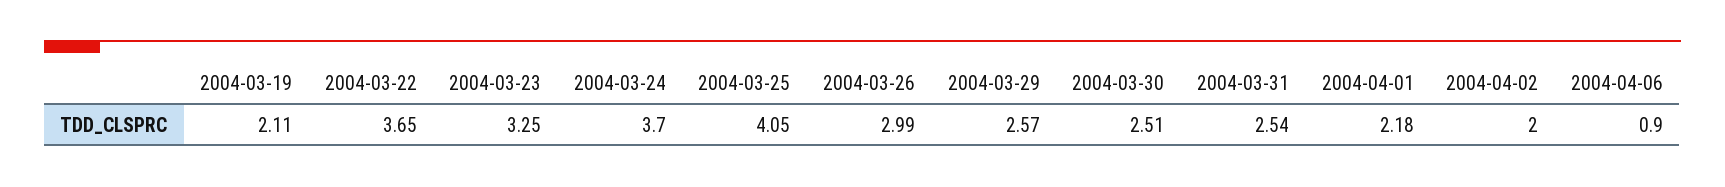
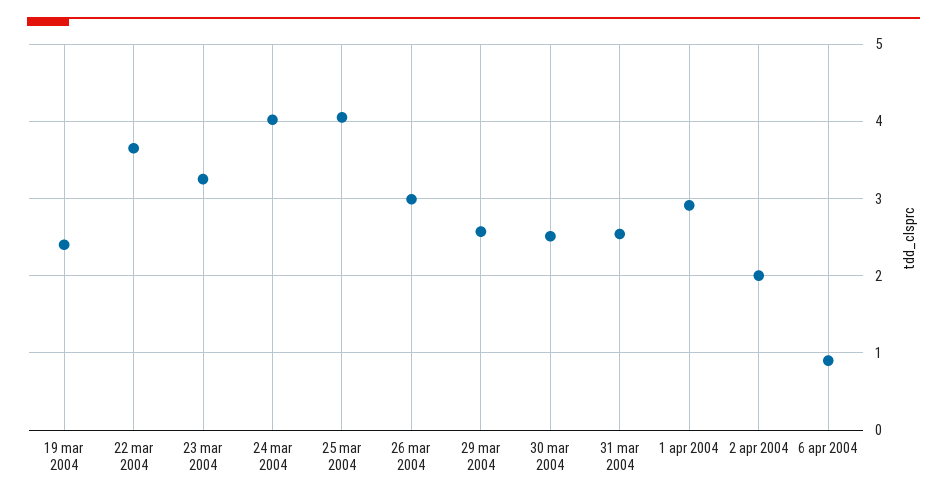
  {
-   "2004-03-19": 2.11,
+   "2004-03-19": 2.4,
    "2004-03-22": 3.65,
    "2004-03-23": 3.25,
-   "2004-03-24": 3.7,
+   "2004-03-24": 4,
    "2004-03-25": 4.05,
    "2004-03-26": 2.99,
    "2004-03-29": 2.57,
    "2004-03-30": 2.51,
    "2004-03-31": 2.54,
-   "2004-04-01": 2.18,
+   "2004-04-01": 2.9,
    "2004-04-02": 2,
    "2004-04-06": 0.9
  }

